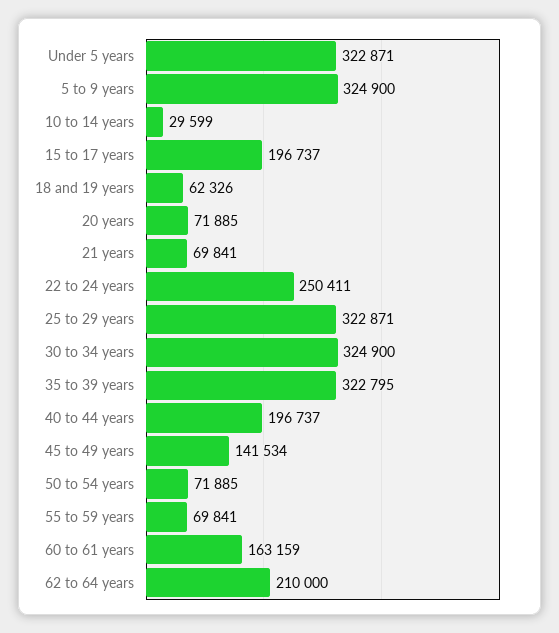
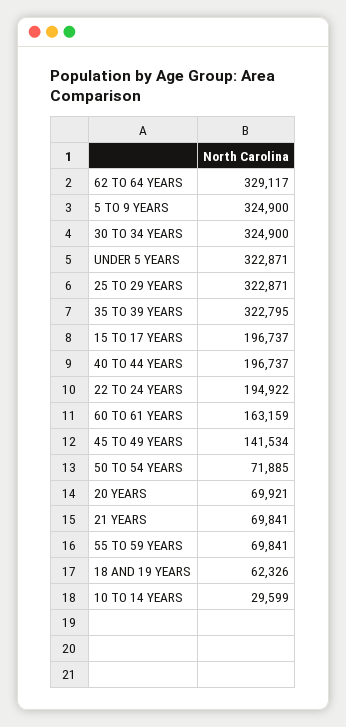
  {
    "Under 5 years": 322871,
    "5 to 9 years": 324900,
    "10 to 14 years": 29599,
    "15 to 17 years": 196737,
    "18 and 19 years": 62326,
-   "20 years": 71885,
+   "20 years": 69921,
    "21 years": 69841,
-   "22 to 24 years": 250411,
+   "22 to 24 years": 194922,
    "25 to 29 years": 322871,
    "30 to 34 years": 324900,
    "35 to 39 years": 322795,
    "40 to 44 years": 196737,
    "45 to 49 years": 141534,
    "50 to 54 years": 71885,
    "55 to 59 years": 69841,
    "60 to 61 years": 163159,
-   "62 to 64 years": 210000
+   "62 to 64 years": 329117
  }

